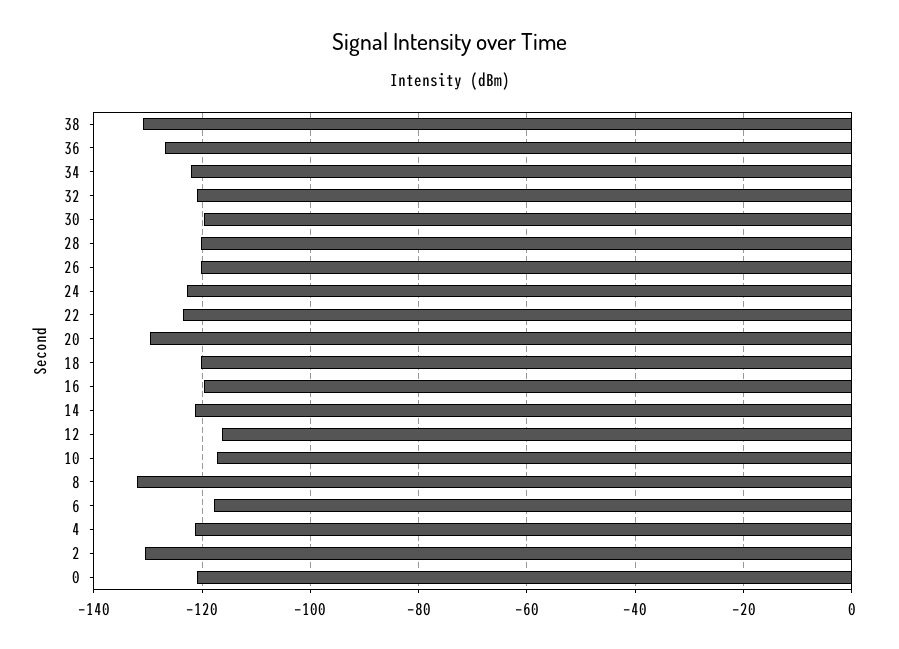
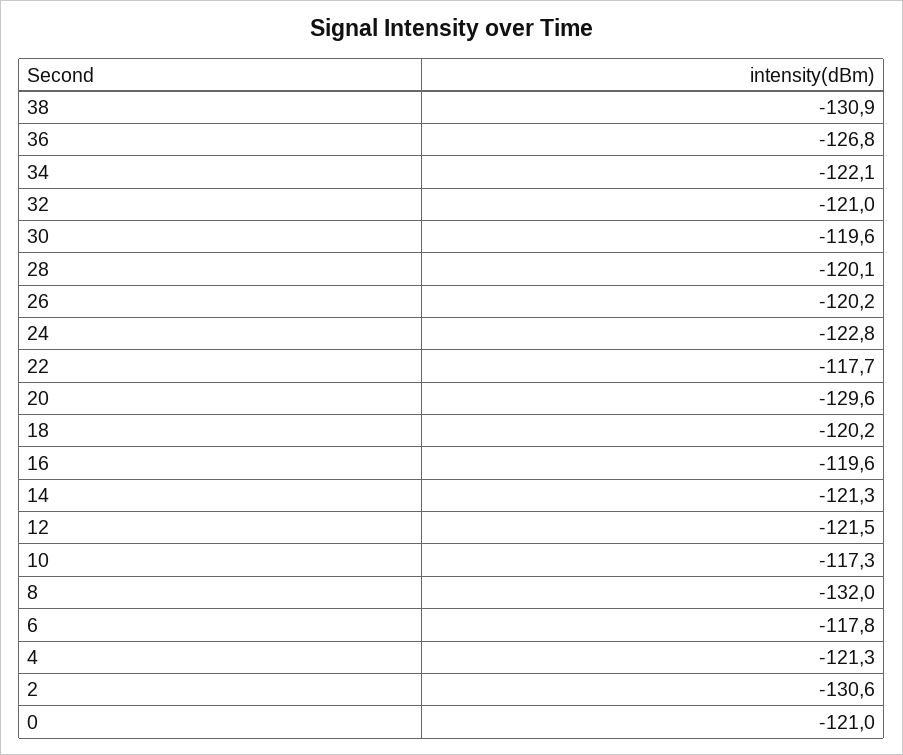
  {
    "38": -130.9,
    "36": -126.8,
    "34": -122.1,
    "32": -121,
    "30": -119.6,
    "28": -120.1,
    "26": -120.2,
    "24": -122.8,
-   "22": -124,
+   "22": -117.7,
    "20": -129.6,
    "18": -120.2,
    "16": -119.6,
    "14": -121.3,
-   "12": -116,
+   "12": -121.5,
    "10": -117.3,
    "8": -132,
    "6": -117.8,
    "4": -121.3,
    "2": -130.6,
    "0": -121
  }

